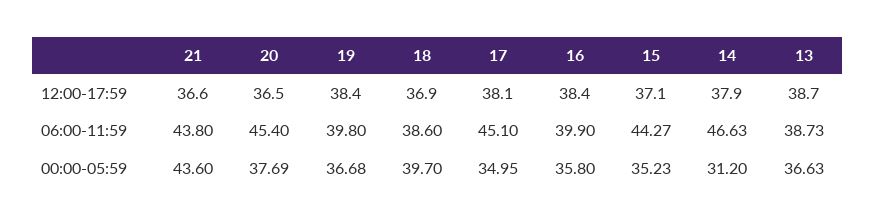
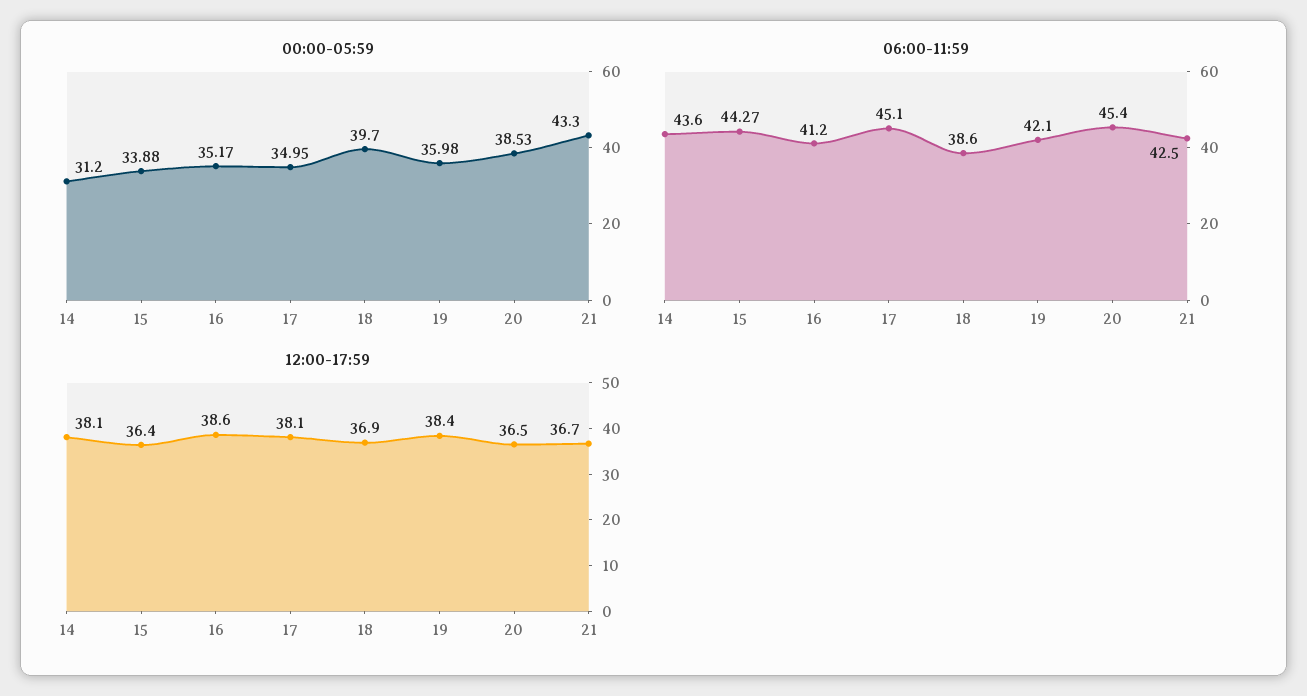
  {
    "12:00-17:59": {
-     "21": 36.6,
+     "21": 36.7,
      "20": 36.5,
      "19": 38.4,
      "18": 36.9,
      "17": 38.1,
-     "16": 38.4,
+     "16": 38.6,
-     "15": 37.1,
+     "15": 36.4,
-     "14": 37.9,
+     "14": 38.1
-     "13": 38.7
    },
    "06:00-11:59": {
-     "21": 43.8,
+     "21": 42.5,
      "20": 45.4,
-     "19": 39.8,
+     "19": 42.1,
      "18": 38.6,
      "17": 45.1,
-     "16": 39.9,
+     "16": 41.2,
      "15": 44.27,
-     "14": 46.63,
+     "14": 43.6
-     "13": 38.73
    },
    "00:00-05:59": {
-     "21": 43.6,
+     "21": 43.3,
-     "20": 37.69,
+     "20": 38.53,
-     "19": 36.68,
+     "19": 35.98,
      "18": 39.7,
      "17": 34.95,
-     "16": 35.8,
+     "16": 35.17,
-     "15": 35.23,
+     "15": 33.88,
-     "14": 31.2,
+     "14": 31.2
-     "13": 36.63
    }
  }

